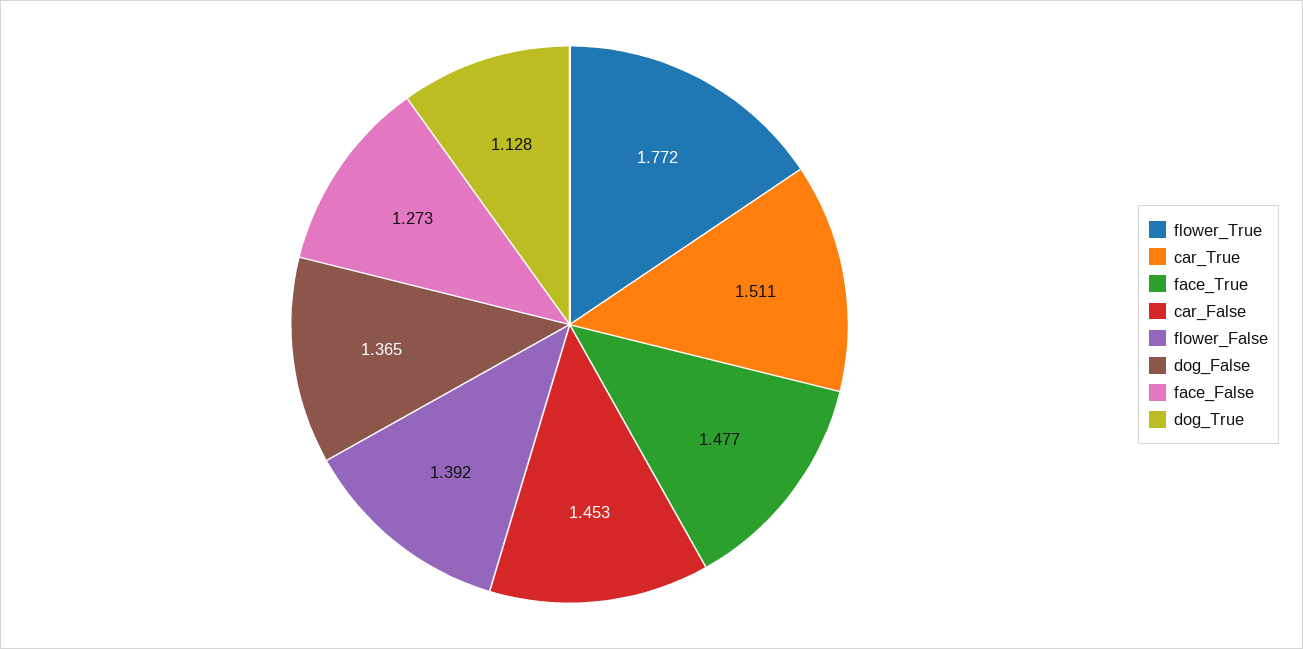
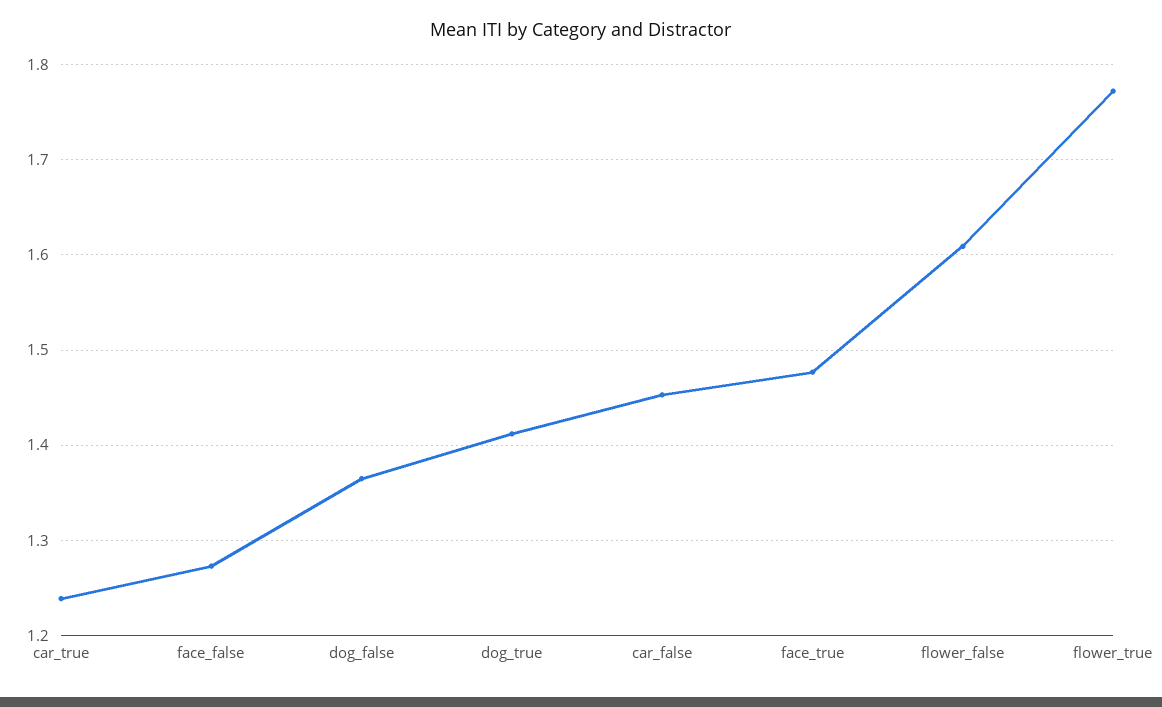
  {
    "flower_True": 1.772,
-   "car_True": 1.511,
+   "car_True": 1.24,
    "face_True": 1.477,
    "car_False": 1.453,
-   "flower_False": 1.392,
+   "flower_False": 1.61,
    "dog_False": 1.365,
    "face_False": 1.273,
-   "dog_True": 1.128
+   "dog_True": 1.41
  }

